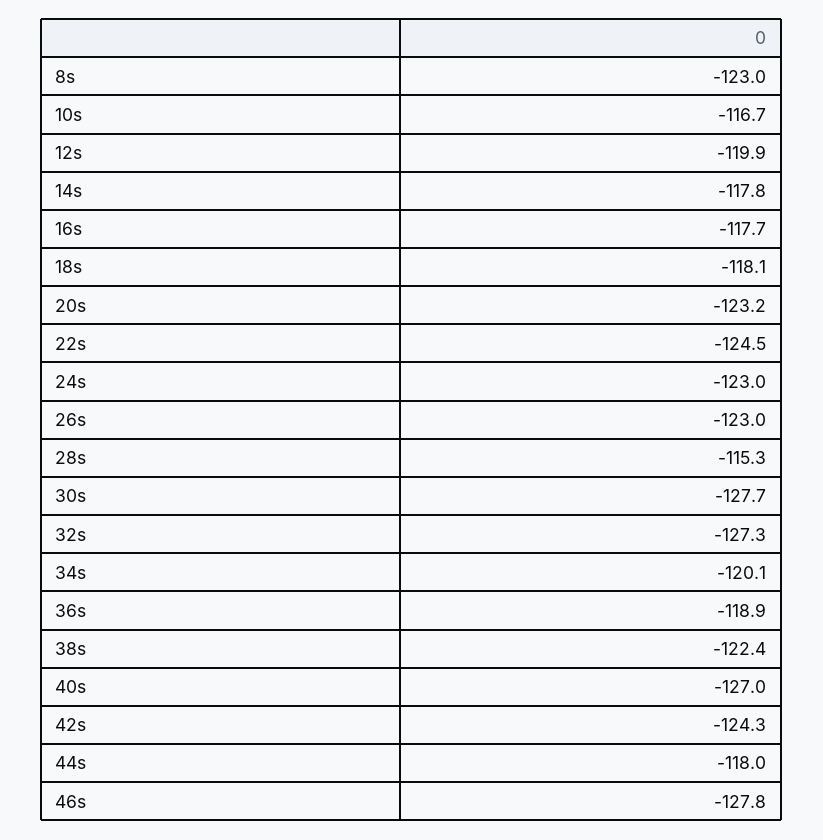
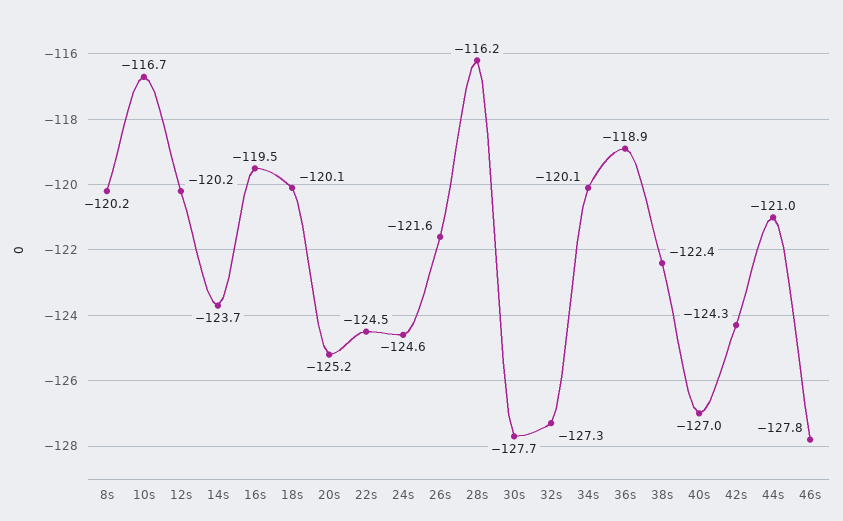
  {
-   "8s": -123,
+   "8s": -120.2,
    "10s": -116.7,
-   "12s": -119.9,
+   "12s": -120.2,
-   "14s": -117.8,
+   "14s": -123.7,
-   "16s": -117.7,
+   "16s": -119.5,
-   "18s": -118.1,
+   "18s": -120.1,
-   "20s": -123.2,
+   "20s": -125.2,
    "22s": -124.5,
-   "24s": -123,
+   "24s": -124.6,
-   "26s": -123,
+   "26s": -121.6,
-   "28s": -115.3,
+   "28s": -116.2,
    "30s": -127.7,
    "32s": -127.3,
    "34s": -120.1,
    "36s": -118.9,
    "38s": -122.4,
    "40s": -127,
    "42s": -124.3,
-   "44s": -118,
+   "44s": -121,
    "46s": -127.8
  }

